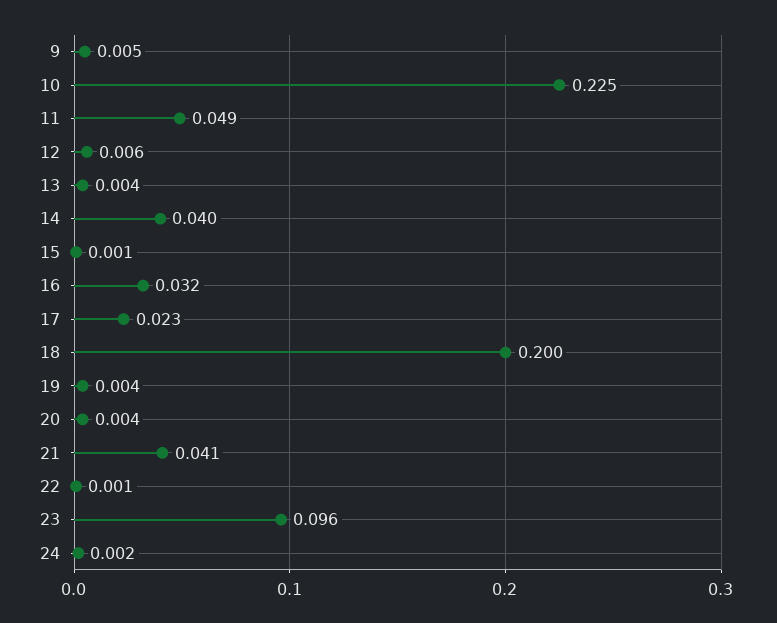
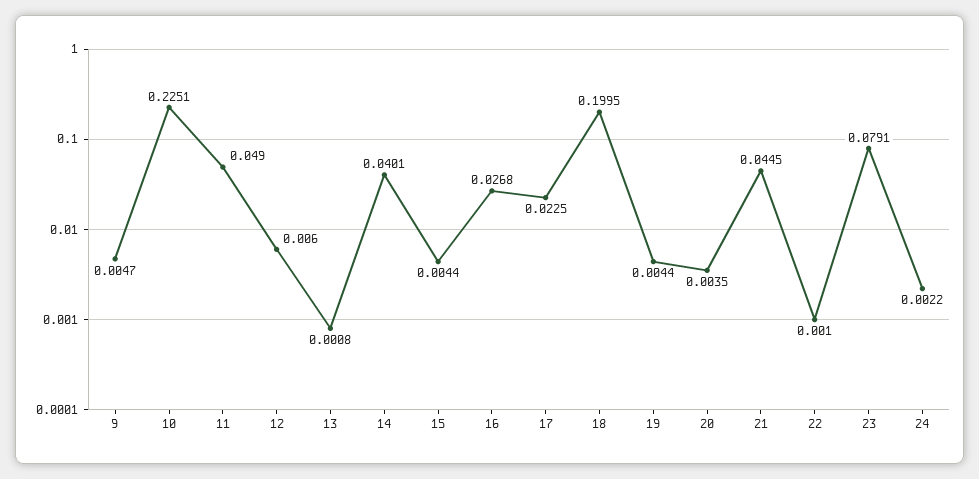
  {
    "9": 0.0047,
    "10": 0.2251,
    "11": 0.049,
    "12": 0.006,
-   "13": 0.004,
+   "13": 0.0008,
    "14": 0.0401,
-   "15": 0.001,
+   "15": 0.0044,
-   "16": 0.032,
+   "16": 0.0268,
    "17": 0.0225,
    "18": 0.1995,
    "19": 0.0044,
    "20": 0.0035,
-   "21": 0.041,
+   "21": 0.0445,
    "22": 0.001,
-   "23": 0.096,
+   "23": 0.0791,
    "24": 0.0022
  }

